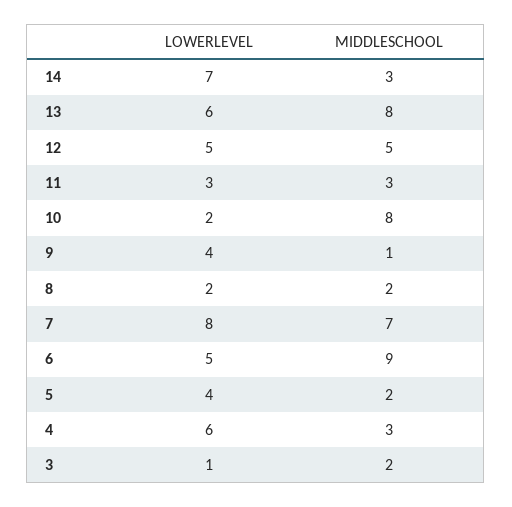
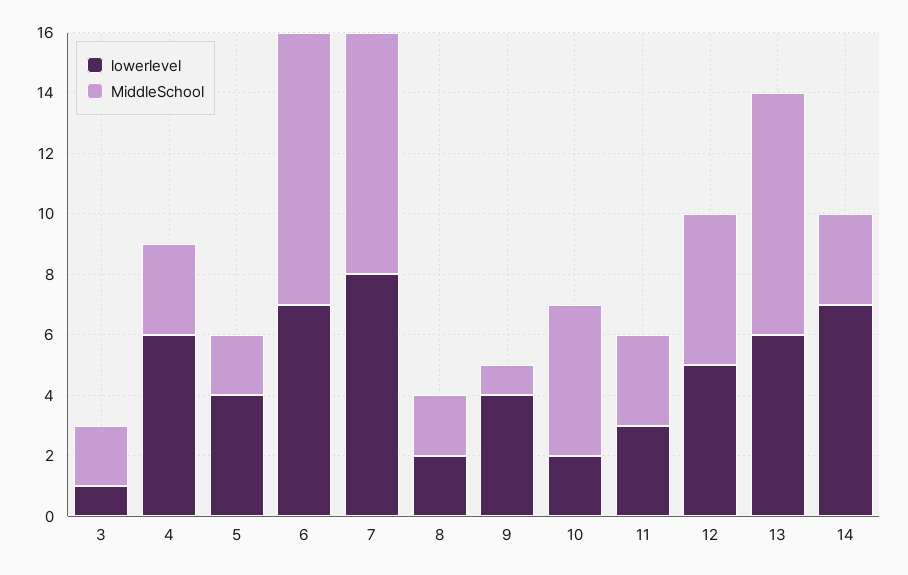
  {
    "LOWERLEVEL": {
      "14": 7,
      "13": 6,
      "12": 5,
      "11": 3,
      "10": 2,
      "9": 4,
      "8": 2,
      "7": 8,
-     "6": 5,
+     "6": 7,
      "5": 4,
      "4": 6,
      "3": 1
    },
    "MIDDLESCHOOL": {
      "14": 3,
      "13": 8,
      "12": 5,
      "11": 3,
-     "10": 8,
+     "10": 5,
      "9": 1,
      "8": 2,
-     "7": 7,
+     "7": 8,
      "6": 9,
      "5": 2,
      "4": 3,
      "3": 2
    }
  }

